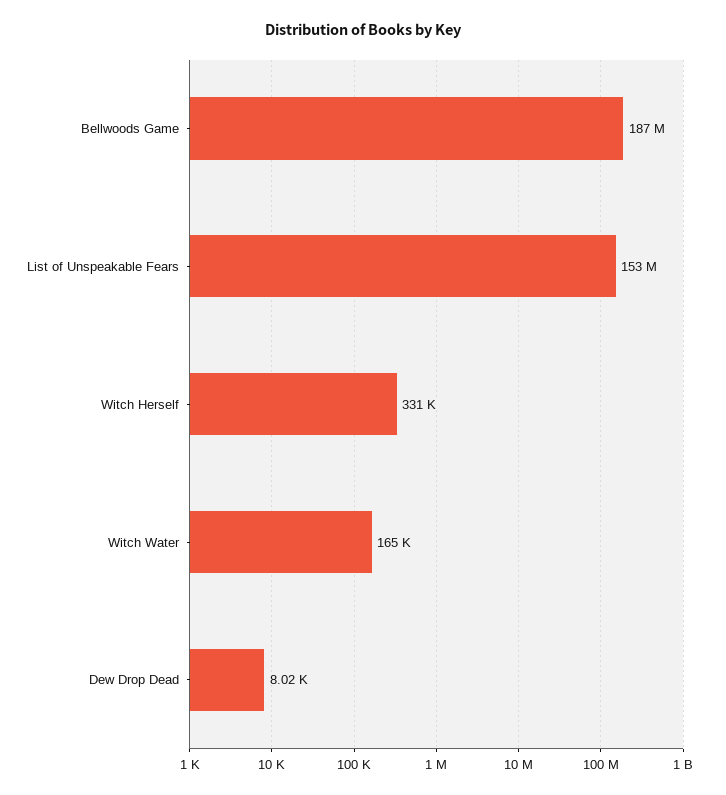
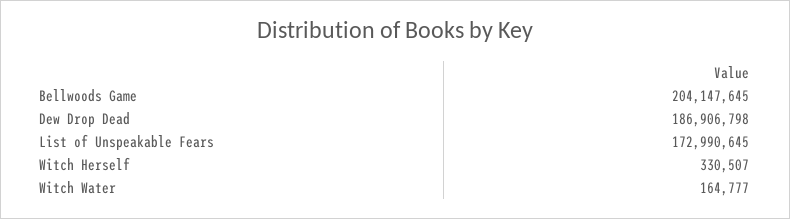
  {
-   "Bellwoods Game": 187000000,
+   "Bellwoods Game": 204147645,
-   "List of Unspeakable Fears": 153000000,
+   "List of Unspeakable Fears": 172990645,
    "Witch Herself": 330507,
    "Witch Water": 164777,
-   "Dew Drop Dead": 8020
+   "Dew Drop Dead": 186906798
  }

